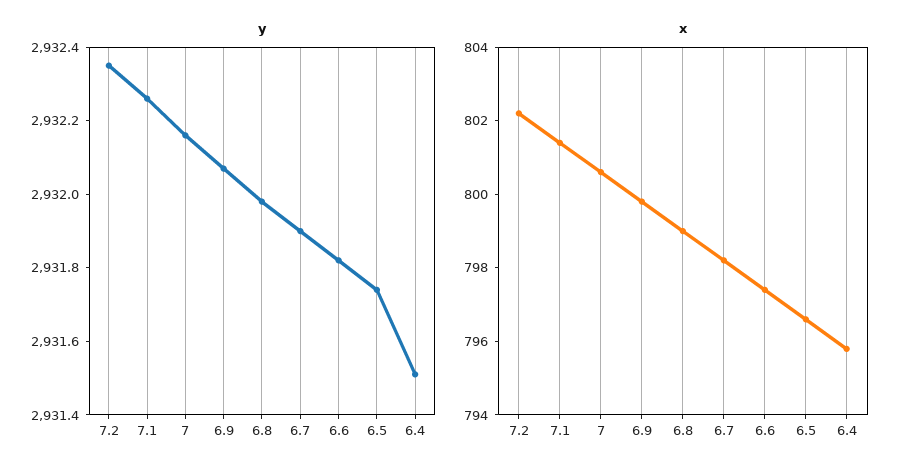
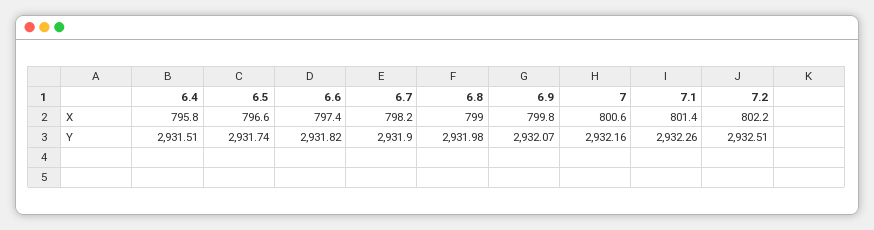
  {
    "y": {
-     "7.2": 2932.35,
+     "7.2": 2932.51,
      "7.1": 2932.26,
      "7": 2932.16,
      "6.9": 2932.07,
      "6.8": 2931.98,
      "6.7": 2931.9,
      "6.6": 2931.82,
      "6.5": 2931.74,
      "6.4": 2931.51
    },
    "x": {
      "7.2": 802.2,
      "7.1": 801.4,
      "7": 800.6,
      "6.9": 799.8,
      "6.8": 799,
      "6.7": 798.2,
      "6.6": 797.4,
      "6.5": 796.6,
      "6.4": 795.8
    }
  }

